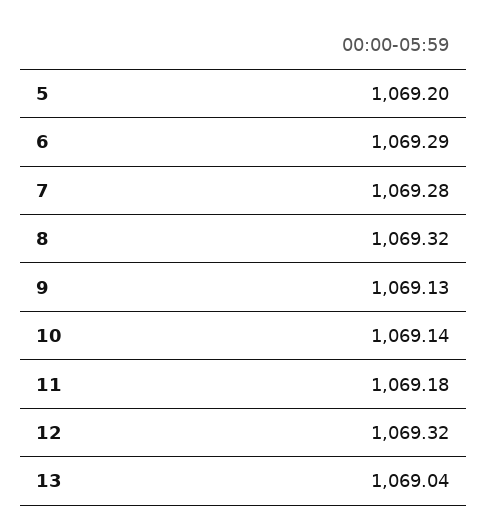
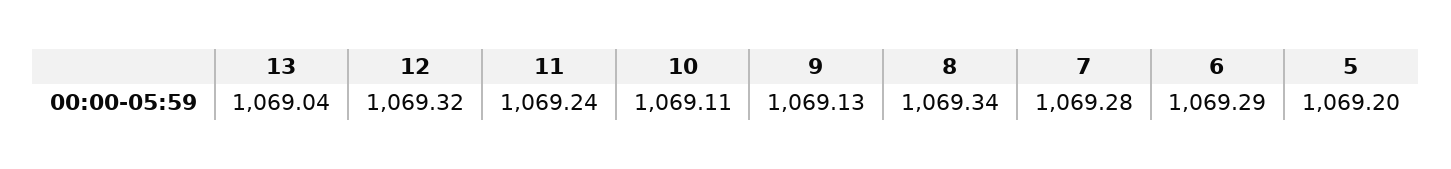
  {
    "5": 1069.2,
    "6": 1069.29,
    "7": 1069.28,
-   "8": 1069.32,
+   "8": 1069.34,
    "9": 1069.13,
-   "10": 1069.14,
+   "10": 1069.11,
-   "11": 1069.18,
+   "11": 1069.24,
    "12": 1069.32,
    "13": 1069.04
  }

